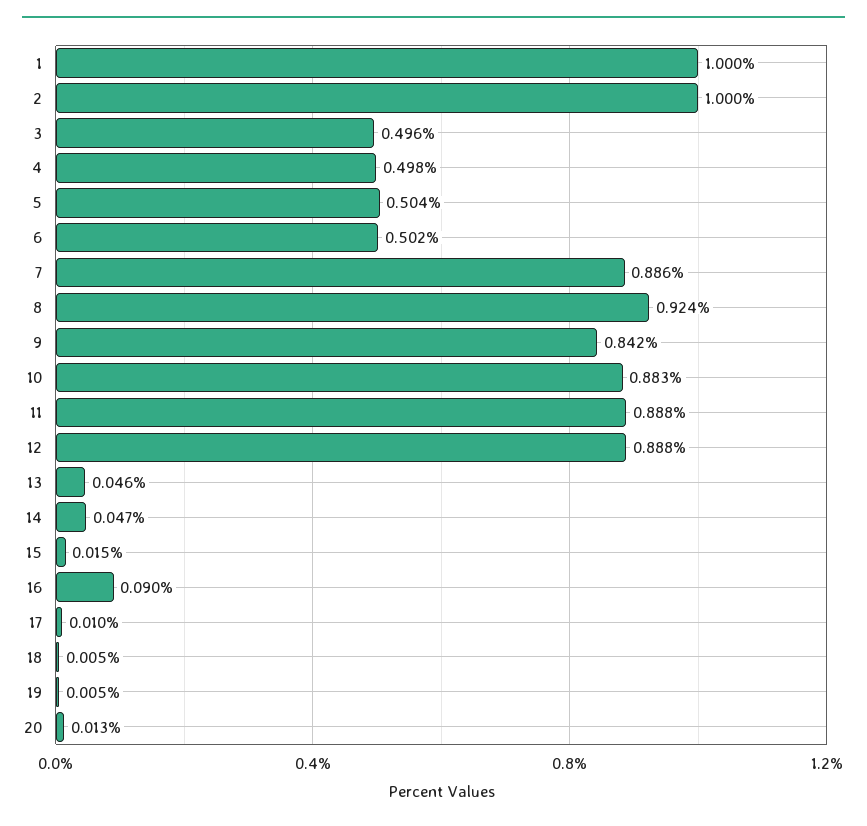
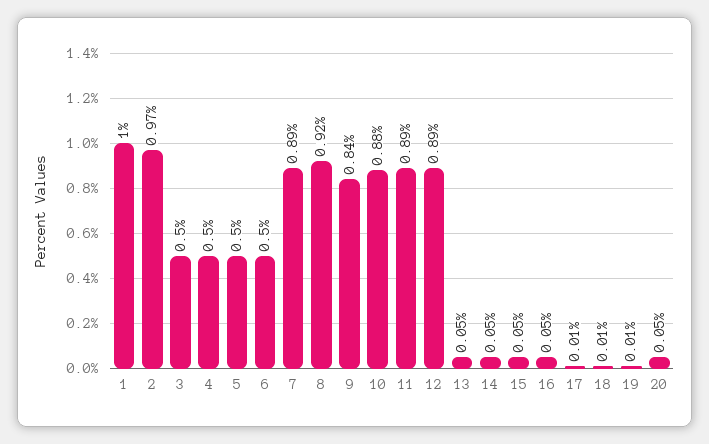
  {
    "1": 1,
-   "2": 1,
+   "2": 0.97,
    "3": 0.496,
    "4": 0.498,
    "5": 0.504,
    "6": 0.502,
    "7": 0.886,
    "8": 0.924,
    "9": 0.842,
    "10": 0.883,
    "11": 0.888,
    "12": 0.888,
    "13": 0.046,
    "14": 0.047,
-   "15": 0.015,
+   "15": 0.05,
-   "16": 0.09,
+   "16": 0.05,
    "17": 0.01,
    "18": 0.005,
    "19": 0.005,
-   "20": 0.013
+   "20": 0.05
  }

